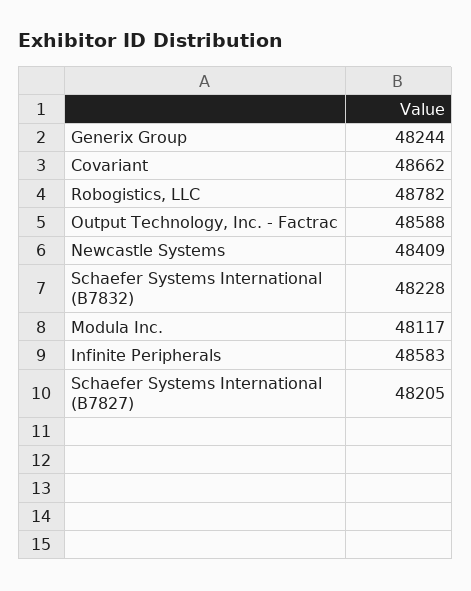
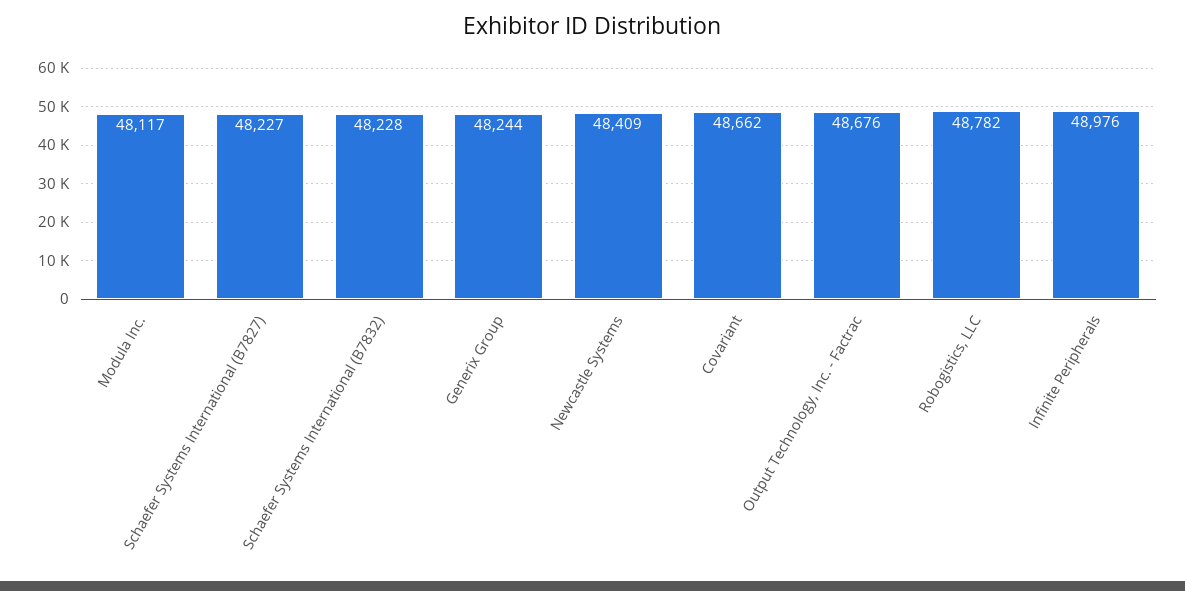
  {
    "Generix Group": 48244,
    "Covariant": 48662,
    "Robogistics, LLC": 48782,
-   "Output Technology, Inc. - Factrac": 48588,
+   "Output Technology, Inc. - Factrac": 48676,
    "Newcastle Systems": 48409,
    "Schaefer Systems International (B7832)": 48228,
    "Modula Inc.": 48117,
-   "Infinite Peripherals": 48583,
+   "Infinite Peripherals": 48976,
-   "Schaefer Systems International (B7827)": 48205
+   "Schaefer Systems International (B7827)": 48227
  }

